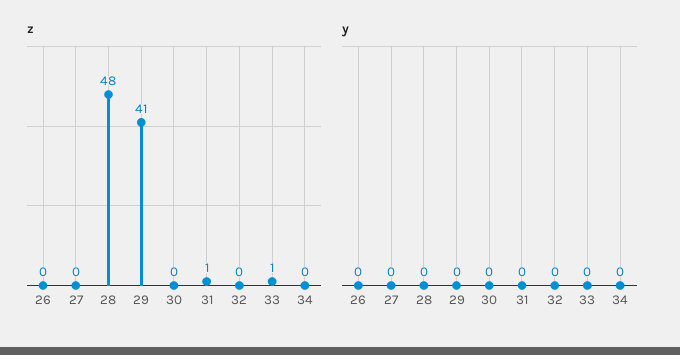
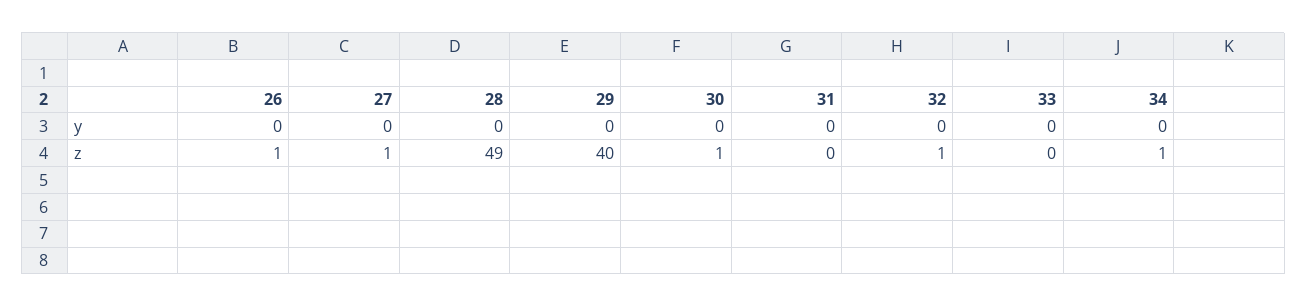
  {
    "z": {
-     "26": 0,
+     "26": 1,
-     "27": 0,
+     "27": 1,
-     "28": 48,
+     "28": 49,
-     "29": 41,
+     "29": 40,
-     "30": 0,
+     "30": 1,
-     "31": 1,
+     "31": 0,
-     "32": 0,
+     "32": 1,
-     "33": 1,
+     "33": 0,
-     "34": 0
+     "34": 1
    },
    "y": {
      "26": 0,
      "27": 0,
      "28": 0,
      "29": 0,
      "30": 0,
      "31": 0,
      "32": 0,
      "33": 0,
      "34": 0
    }
  }

